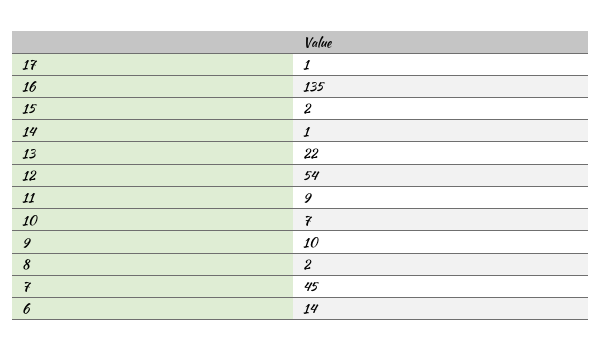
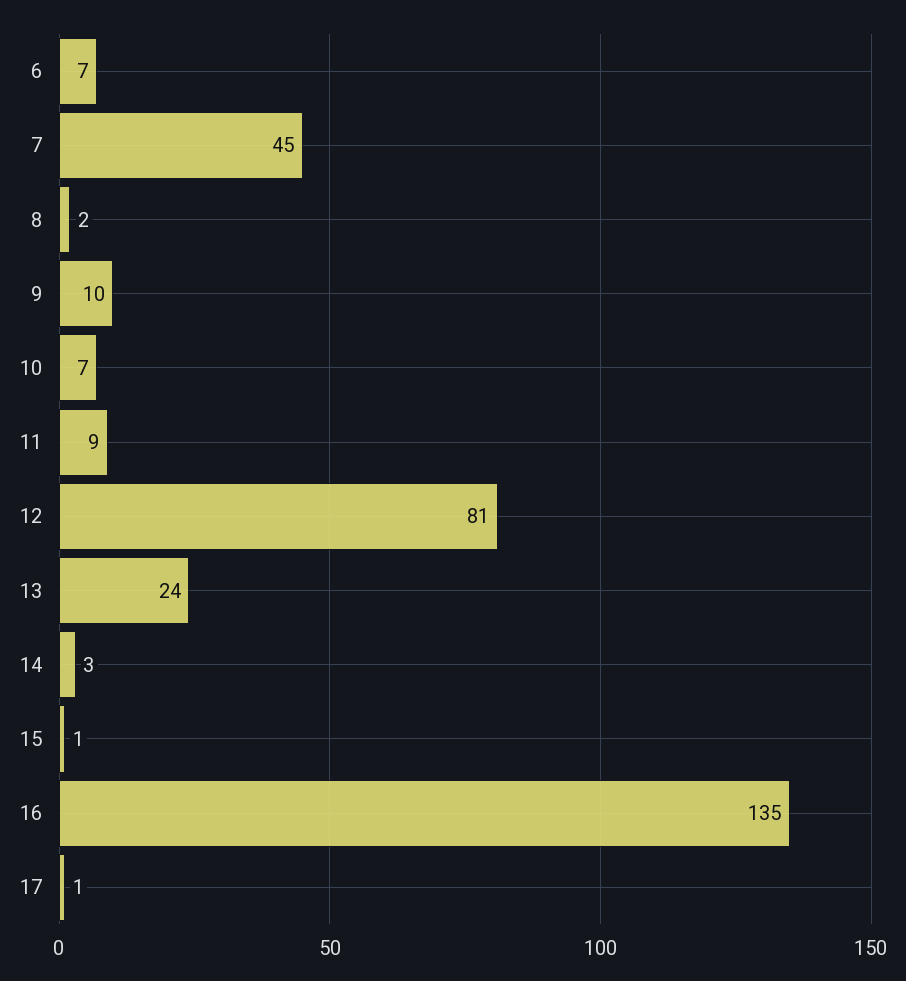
  {
    "17": 1,
    "16": 135,
-   "15": 2,
+   "15": 1,
-   "14": 1,
+   "14": 3,
-   "13": 22,
+   "13": 24,
-   "12": 54,
+   "12": 81,
    "11": 9,
    "10": 7,
    "9": 10,
    "8": 2,
    "7": 45,
-   "6": 14
+   "6": 7
  }

